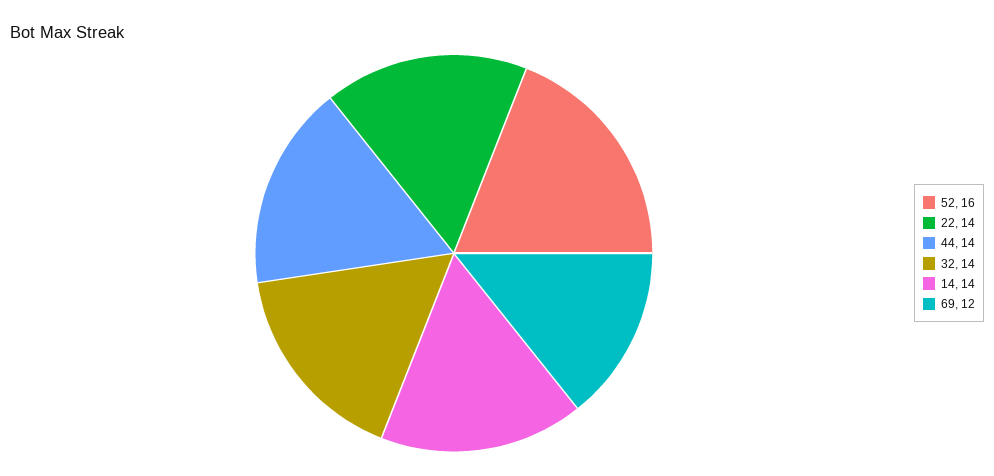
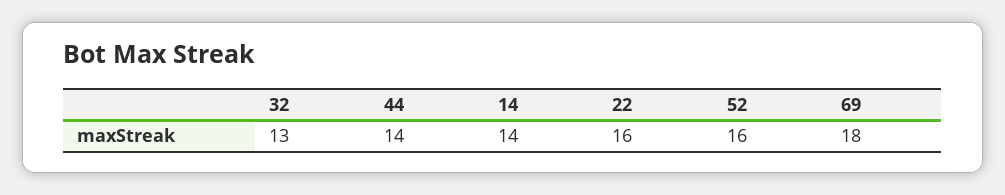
  {
    "52": 16,
-   "22": 14,
+   "22": 16,
    "44": 14,
-   "32": 14,
+   "32": 13,
    "14": 14,
-   "69": 12
+   "69": 18
  }

